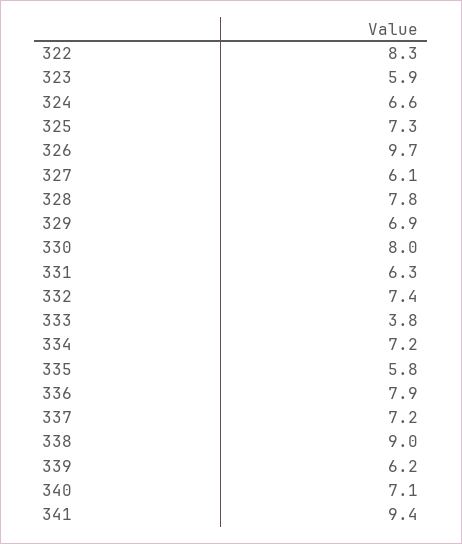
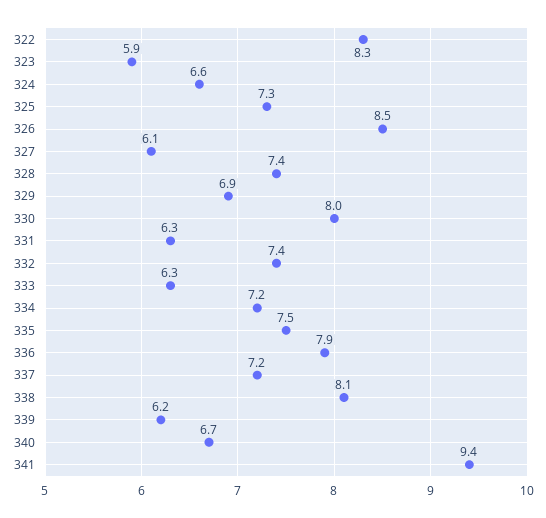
  {
    "322": 8.3,
    "323": 5.9,
    "324": 6.6,
    "325": 7.3,
-   "326": 9.7,
+   "326": 8.5,
    "327": 6.1,
-   "328": 7.8,
+   "328": 7.4,
    "329": 6.9,
    "330": 8,
    "331": 6.3,
    "332": 7.4,
-   "333": 3.8,
+   "333": 6.3,
    "334": 7.2,
-   "335": 5.8,
+   "335": 7.5,
    "336": 7.9,
    "337": 7.2,
-   "338": 9,
+   "338": 8.1,
    "339": 6.2,
-   "340": 7.1,
+   "340": 6.7,
    "341": 9.4
  }

